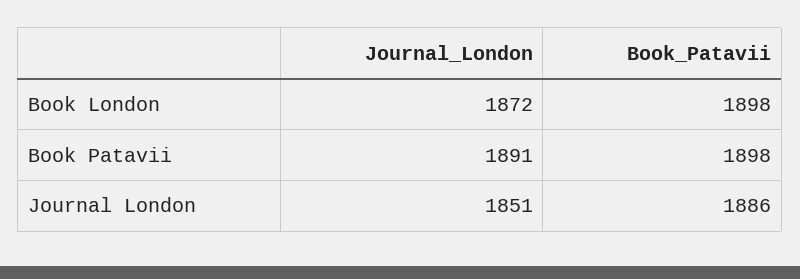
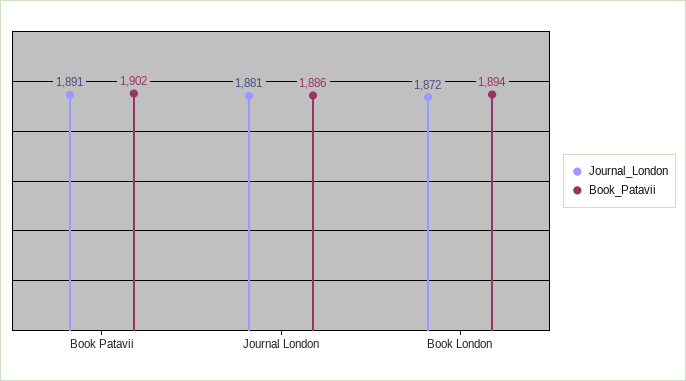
  {
    "Journal_London": {
      "Book London": 1872,
      "Book Patavii": 1891,
-     "Journal London": 1851
+     "Journal London": 1881
    },
    "Book_Patavii": {
-     "Book London": 1898,
+     "Book London": 1894,
-     "Book Patavii": 1898,
+     "Book Patavii": 1902,
      "Journal London": 1886
    }
  }

